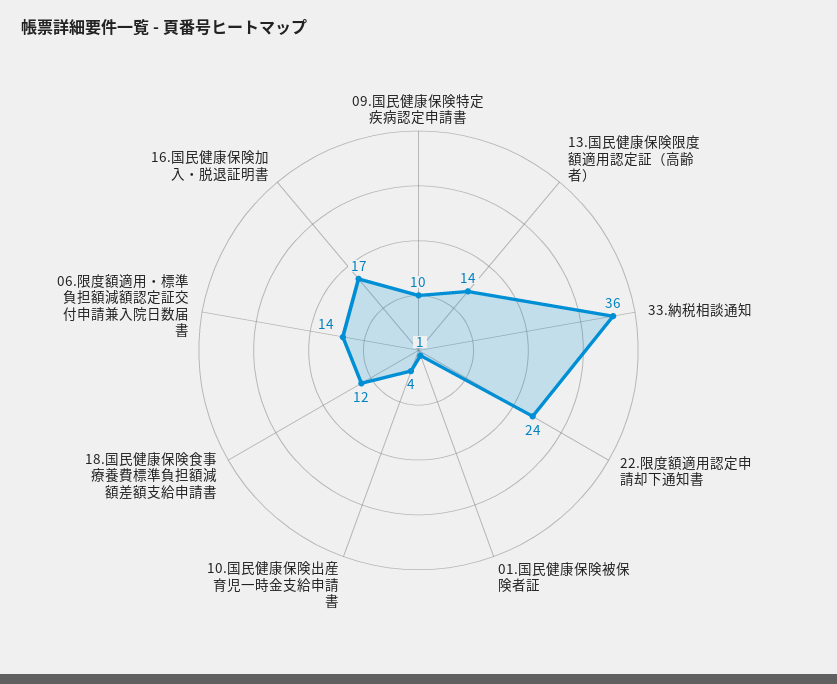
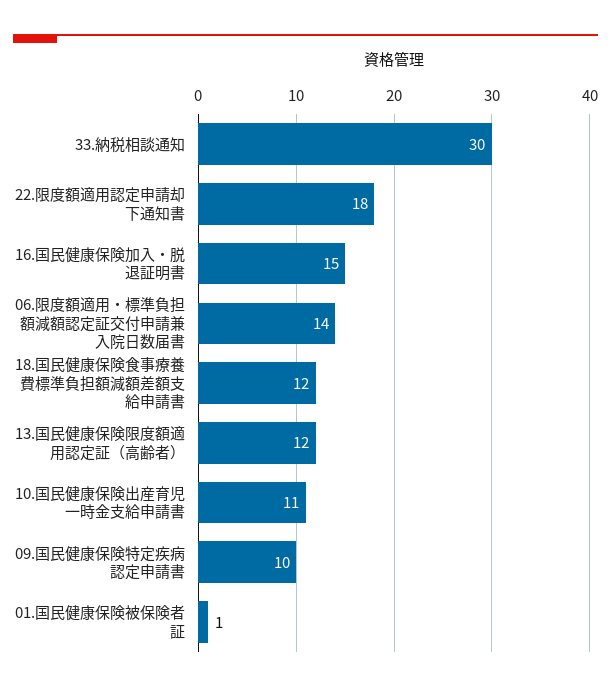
  {
    "09.国民健康保険特定疾病認定申請書": 10,
-   "13.国民健康保険限度額適用認定証（高齢者）": 14,
+   "13.国民健康保険限度額適用認定証（高齢者）": 12,
-   "33.納税相談通知": 36,
+   "33.納税相談通知": 30,
-   "22.限度額適用認定申請却下通知書": 24,
+   "22.限度額適用認定申請却下通知書": 18,
    "01.国民健康保険被保険者証": 1,
-   "10.国民健康保険出産育児一時金支給申請書": 4,
+   "10.国民健康保険出産育児一時金支給申請書": 11,
    "18.国民健康保険食事療養費標準負担額減額差額支給申請書": 12,
    "06.限度額適用・標準負担額減額認定証交付申請兼入院日数届書": 14,
-   "16.国民健康保険加入・脱退証明書": 17
+   "16.国民健康保険加入・脱退証明書": 15
  }

